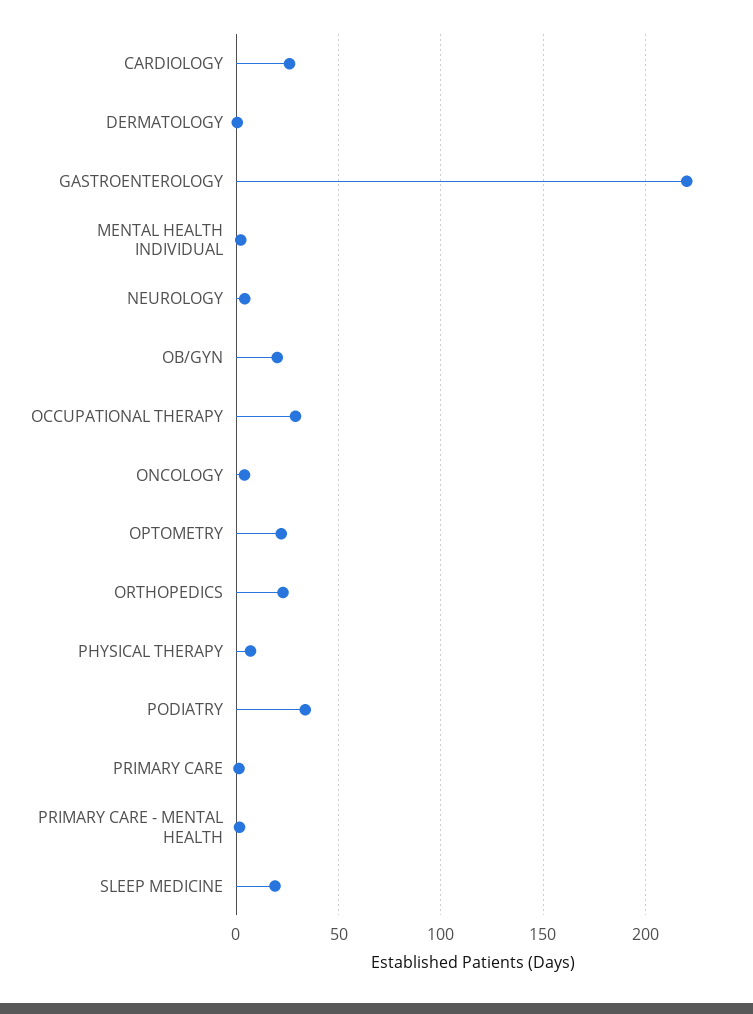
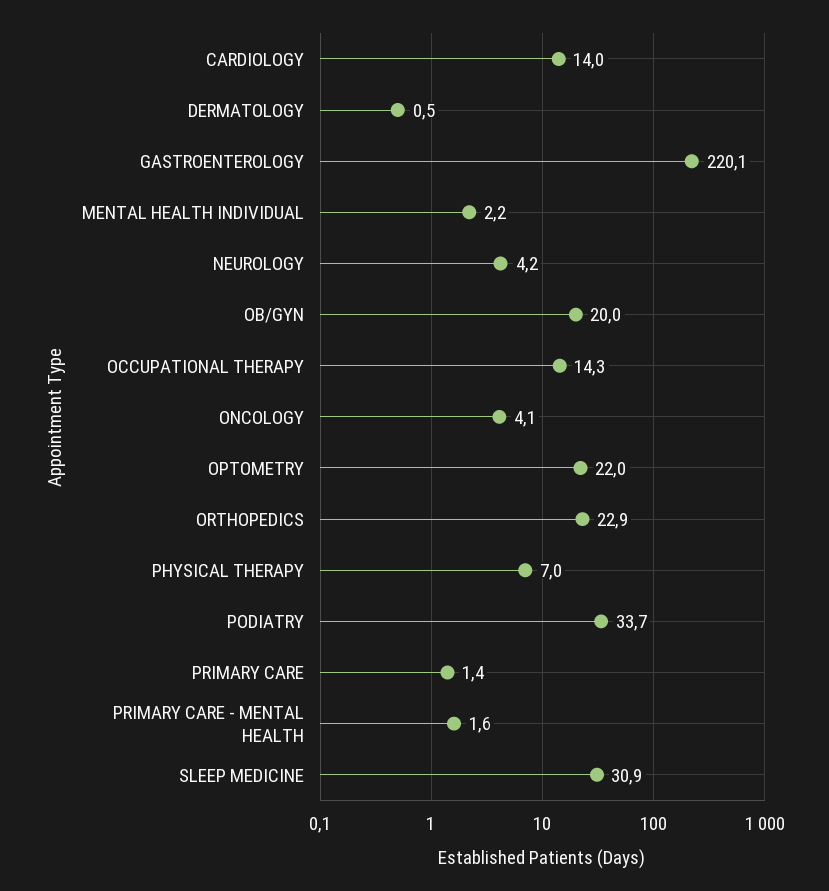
  {
-   "CARDIOLOGY": 25,
+   "CARDIOLOGY": 14,
    "DERMATOLOGY": 0.5,
    "GASTROENTEROLOGY": 220.1,
    "MENTAL HEALTH INDIVIDUAL": 2.2,
    "NEUROLOGY": 4.2,
    "OB/GYN": 20,
-   "OCCUPATIONAL THERAPY": 30,
+   "OCCUPATIONAL THERAPY": 14.3,
    "ONCOLOGY": 4.1,
    "OPTOMETRY": 22,
    "ORTHOPEDICS": 22.9,
    "PHYSICAL THERAPY": 7,
    "PODIATRY": 33.7,
    "PRIMARY CARE": 1.4,
    "PRIMARY CARE - MENTAL HEALTH": 1.6,
-   "SLEEP MEDICINE": 20
+   "SLEEP MEDICINE": 30.9
  }

